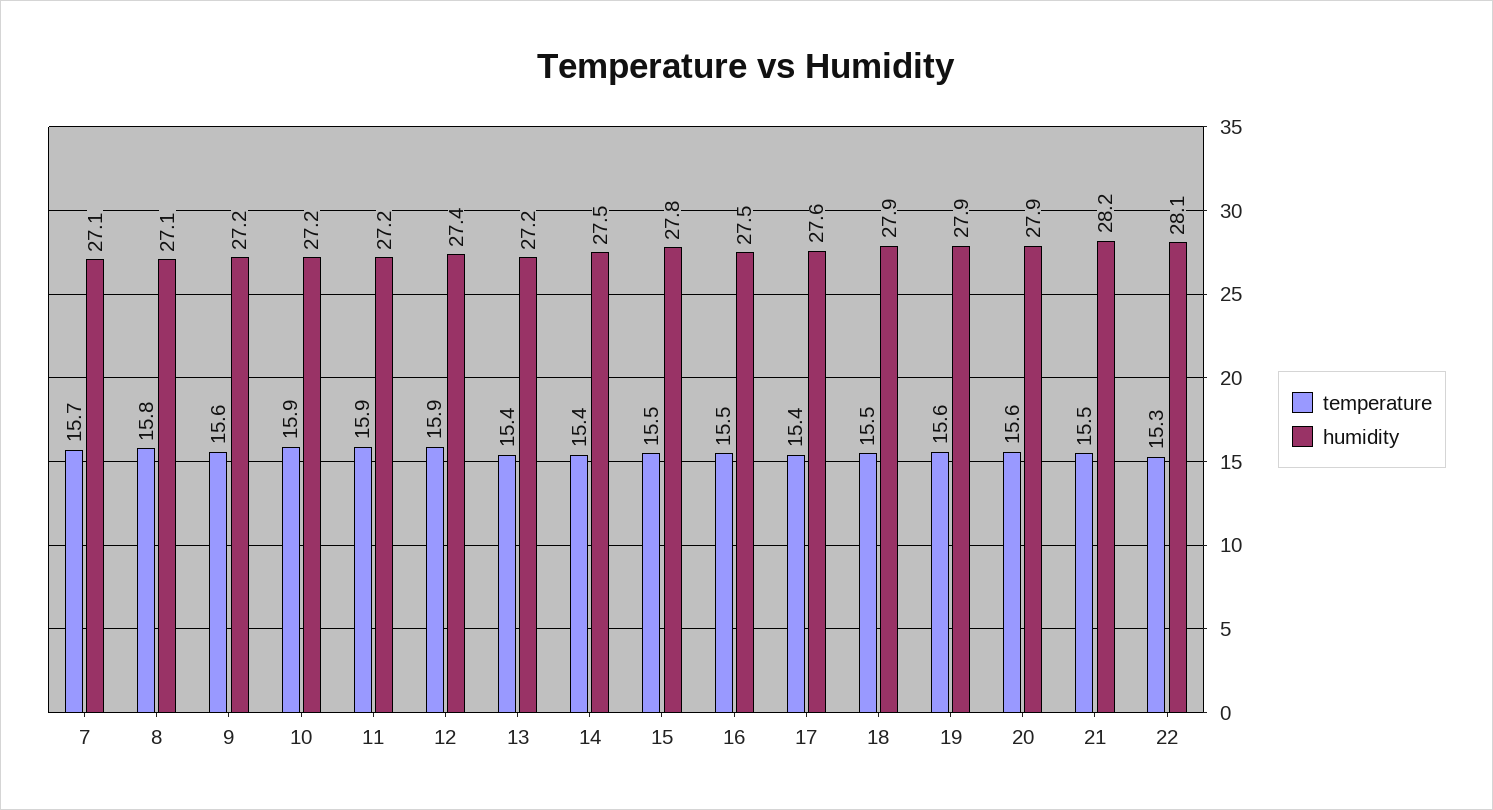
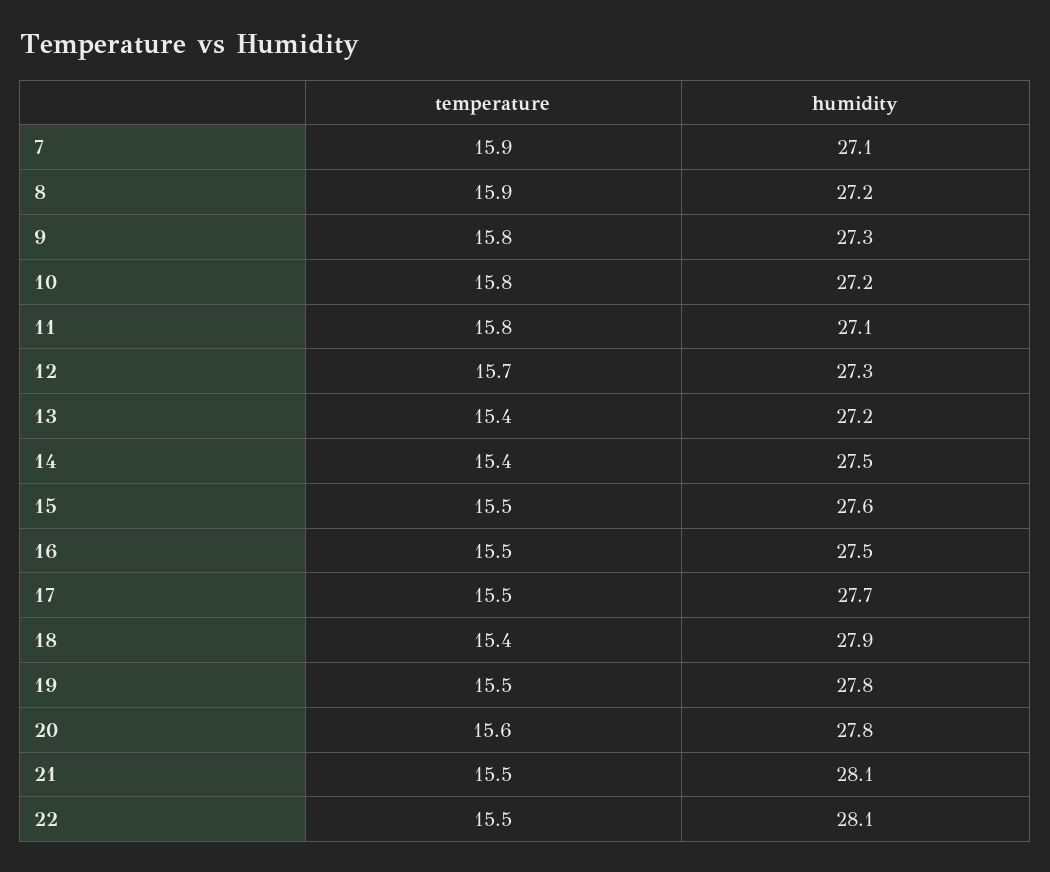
  {
    "temperature": {
-     "7": 15.7,
+     "7": 15.9,
-     "8": 15.8,
+     "8": 15.9,
-     "9": 15.6,
+     "9": 15.8,
-     "10": 15.9,
+     "10": 15.8,
-     "11": 15.9,
+     "11": 15.8,
-     "12": 15.9,
+     "12": 15.7,
      "13": 15.4,
      "14": 15.4,
      "15": 15.5,
      "16": 15.5,
-     "17": 15.4,
+     "17": 15.5,
-     "18": 15.5,
+     "18": 15.4,
-     "19": 15.6,
+     "19": 15.5,
      "20": 15.6,
      "21": 15.5,
-     "22": 15.3
+     "22": 15.5
    },
    "humidity": {
      "7": 27.1,
-     "8": 27.1,
+     "8": 27.2,
-     "9": 27.2,
+     "9": 27.3,
      "10": 27.2,
-     "11": 27.2,
+     "11": 27.1,
-     "12": 27.4,
+     "12": 27.3,
      "13": 27.2,
      "14": 27.5,
-     "15": 27.8,
+     "15": 27.6,
      "16": 27.5,
-     "17": 27.6,
+     "17": 27.7,
      "18": 27.9,
-     "19": 27.9,
+     "19": 27.8,
-     "20": 27.9,
+     "20": 27.8,
-     "21": 28.2,
+     "21": 28.1,
      "22": 28.1
    }
  }

